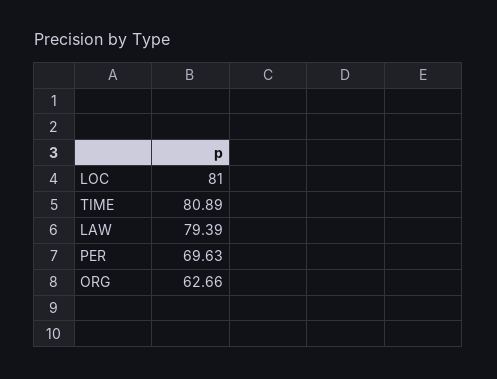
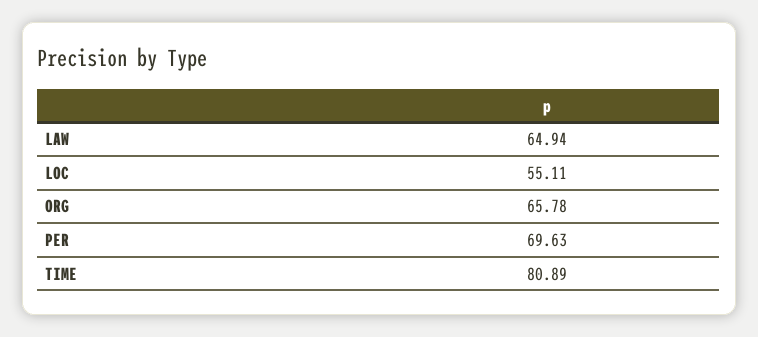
  {
-   "LOC": 81,
+   "LOC": 55.11,
    "TIME": 80.89,
-   "LAW": 79.39,
+   "LAW": 64.94,
    "PER": 69.63,
-   "ORG": 62.66
+   "ORG": 65.78
  }

